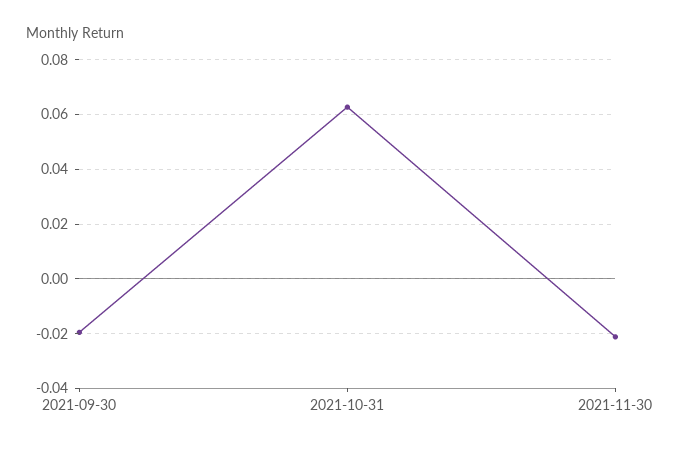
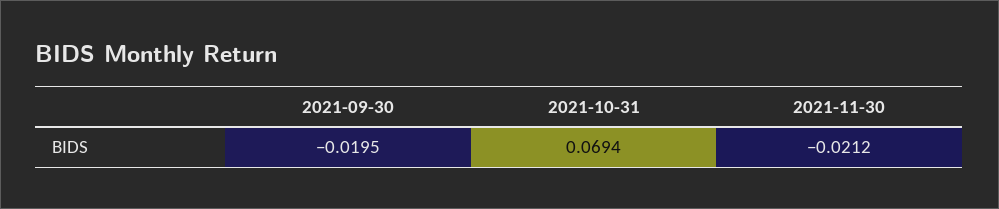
  {
    "2021-09-30": -0.0195,
-   "2021-10-31": 0.0625,
+   "2021-10-31": 0.0694,
    "2021-11-30": -0.0212
  }

